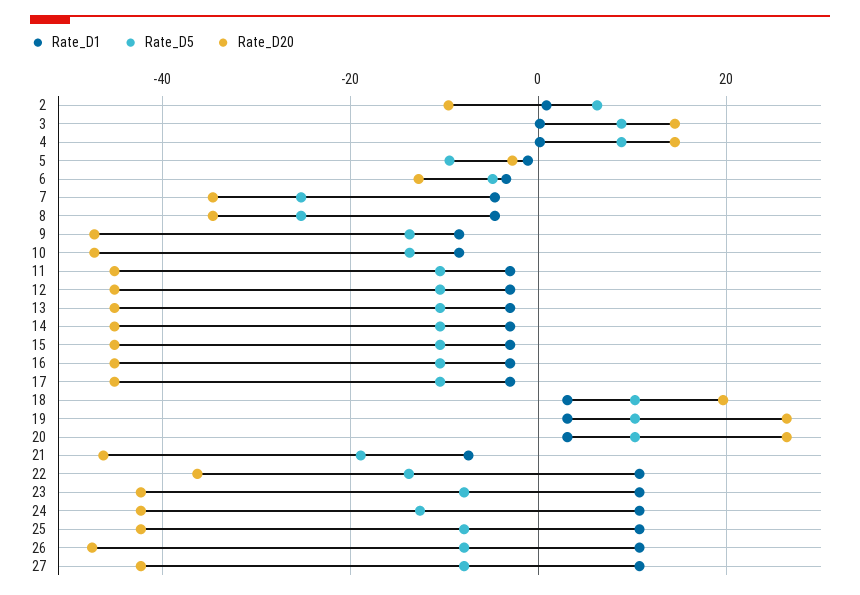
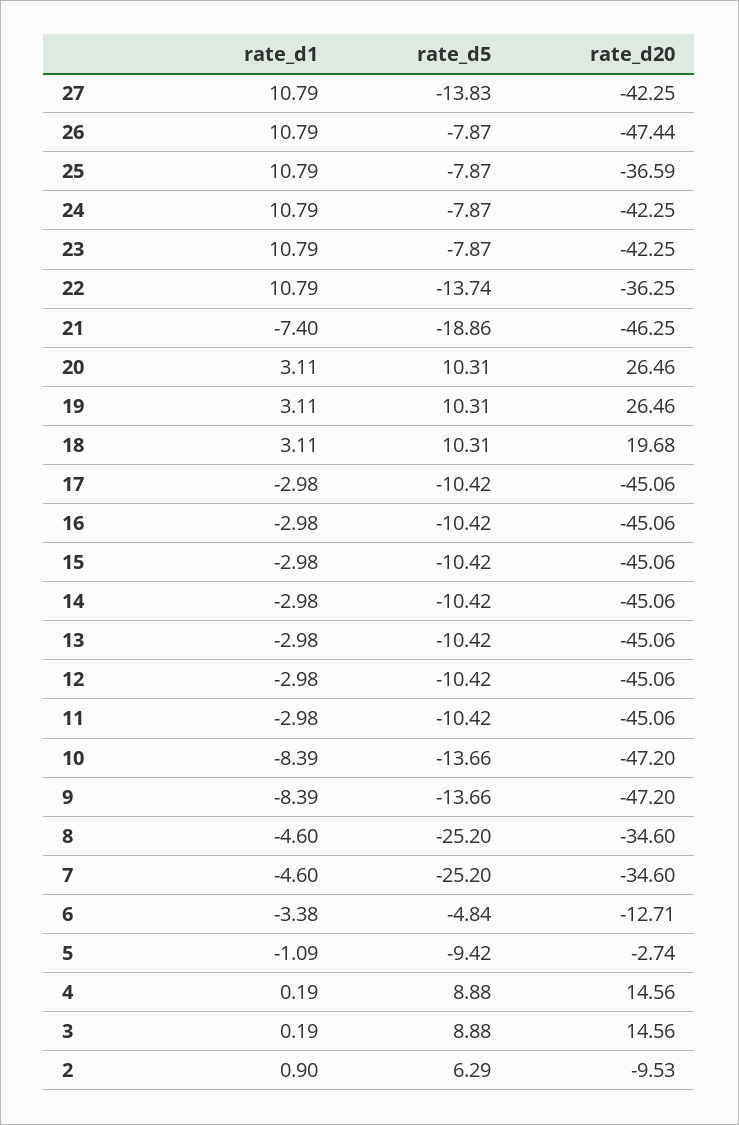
  {
    "Rate_D1": {
      "2": 0.9,
      "3": 0.19,
      "4": 0.19,
      "5": -1.09,
      "6": -3.38,
      "7": -4.6,
      "8": -4.6,
      "9": -8.39,
      "10": -8.39,
      "11": -2.98,
      "12": -2.98,
      "13": -2.98,
      "14": -2.98,
      "15": -2.98,
      "16": -2.98,
      "17": -2.98,
      "18": 3.11,
      "19": 3.11,
      "20": 3.11,
      "21": -7.4,
      "22": 10.79,
      "23": 10.79,
      "24": 10.79,
      "25": 10.79,
      "26": 10.79,
      "27": 10.79
    },
    "Rate_D5": {
      "2": 6.29,
      "3": 8.88,
      "4": 8.88,
      "5": -9.42,
      "6": -4.84,
      "7": -25.2,
      "8": -25.2,
      "9": -13.66,
      "10": -13.66,
      "11": -10.42,
      "12": -10.42,
      "13": -10.42,
      "14": -10.42,
      "15": -10.42,
      "16": -10.42,
      "17": -10.42,
      "18": 10.31,
      "19": 10.31,
      "20": 10.31,
      "21": -18.86,
      "22": -13.74,
      "23": -7.87,
-     "24": -12,
+     "24": -7.87,
      "25": -7.87,
      "26": -7.87,
-     "27": -8
+     "27": -13.83
    },
    "Rate_D20": {
      "2": -9.53,
      "3": 14.56,
      "4": 14.56,
      "5": -2.74,
      "6": -12.71,
      "7": -34.6,
      "8": -34.6,
      "9": -47.2,
      "10": -47.2,
      "11": -45.06,
      "12": -45.06,
      "13": -45.06,
      "14": -45.06,
      "15": -45.06,
      "16": -45.06,
      "17": -45.06,
      "18": 19.68,
      "19": 26.46,
      "20": 26.46,
      "21": -46.25,
      "22": -36.25,
      "23": -42.25,
      "24": -42.25,
-     "25": -42,
+     "25": -36.59,
      "26": -47.44,
      "27": -42.25
    }
  }

